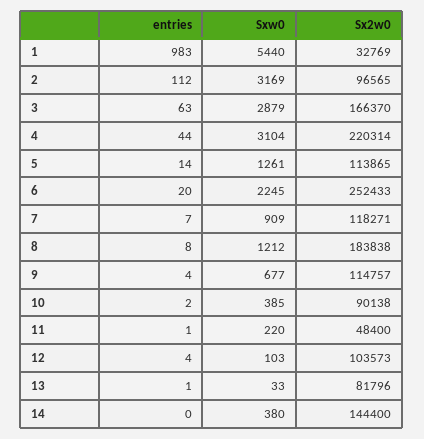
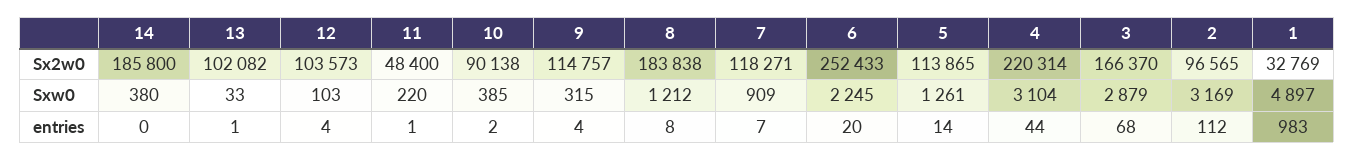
  {
    "entries": {
      "1": 983,
      "2": 112,
-     "3": 63,
+     "3": 68,
      "4": 44,
      "5": 14,
      "6": 20,
      "7": 7,
      "8": 8,
      "9": 4,
      "10": 2,
      "11": 1,
      "12": 4,
      "13": 1,
      "14": 0
    },
    "Sxw0": {
-     "1": 5440,
+     "1": 4897,
      "2": 3169,
      "3": 2879,
      "4": 3104,
      "5": 1261,
      "6": 2245,
      "7": 909,
      "8": 1212,
-     "9": 677,
+     "9": 315,
      "10": 385,
      "11": 220,
      "12": 103,
      "13": 33,
      "14": 380
    },
    "Sx2w0": {
      "1": 32769,
      "2": 96565,
      "3": 166370,
      "4": 220314,
      "5": 113865,
      "6": 252433,
      "7": 118271,
      "8": 183838,
      "9": 114757,
      "10": 90138,
      "11": 48400,
      "12": 103573,
-     "13": 81796,
+     "13": 102082,
-     "14": 144400
+     "14": 185800
    }
  }

